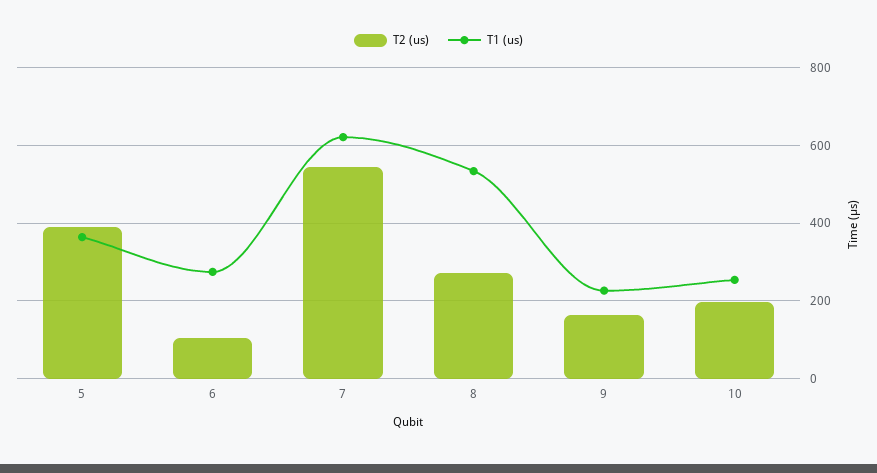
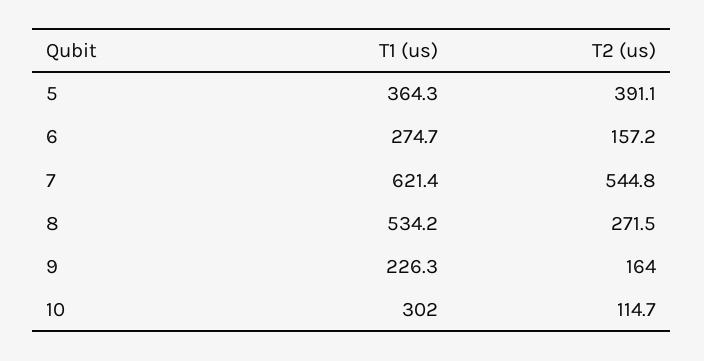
  {
    "T2 (us)": {
      "5": 391.1,
-     "6": 100,
+     "6": 157.2,
      "7": 544.8,
      "8": 271.5,
      "9": 164,
-     "10": 200
+     "10": 114.7
    },
    "T1 (us)": {
      "5": 364.3,
      "6": 274.7,
      "7": 621.4,
      "8": 534.2,
      "9": 226.3,
-     "10": 260
+     "10": 302
    }
  }

